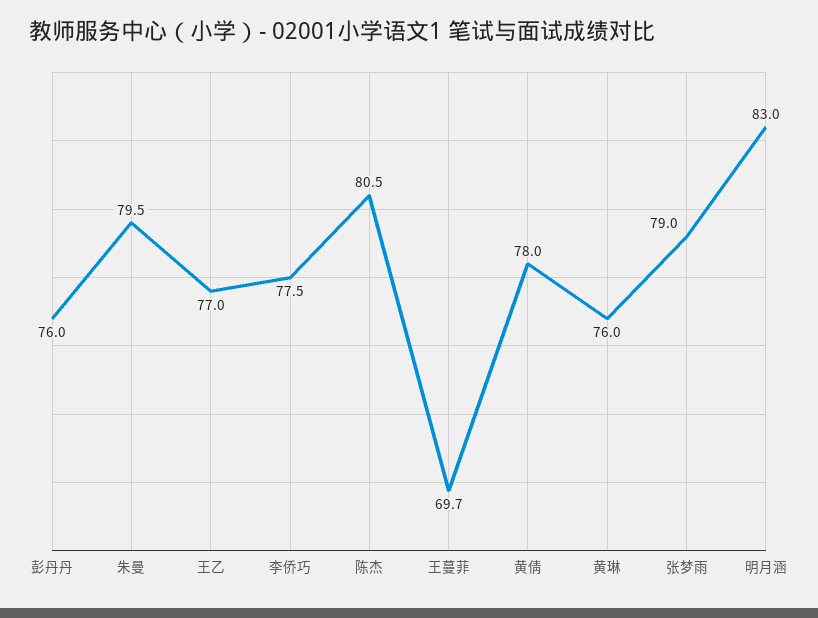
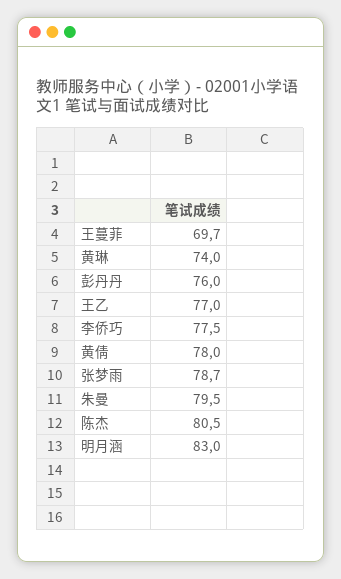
  {
    "彭丹丹": 76,
    "朱曼": 79.5,
    "王乙": 77,
    "李侨巧": 77.5,
    "陈杰": 80.5,
    "王蔓菲": 69.7,
    "黄倩": 78,
-   "黄琳": 76,
+   "黄琳": 74,
-   "张梦雨": 79,
+   "张梦雨": 78.7,
    "明月涵": 83
  }

